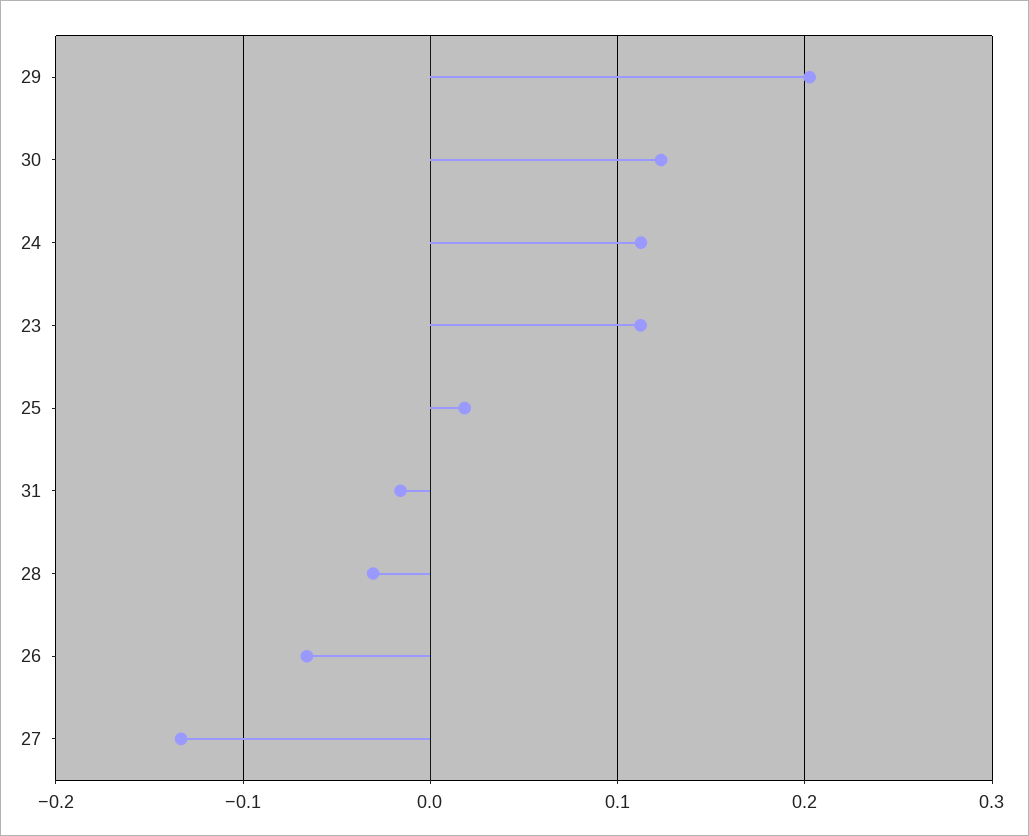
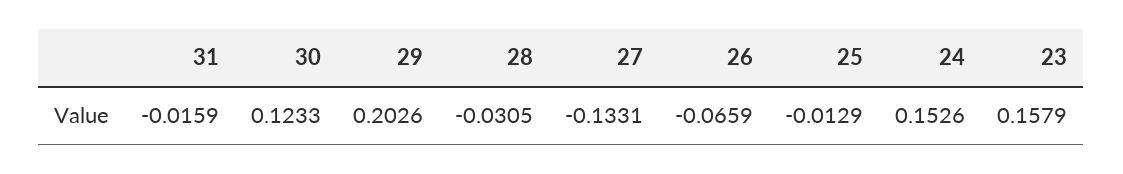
  {
    "29": 0.2026,
    "30": 0.1233,
-   "24": 0.11,
+   "24": 0.1526,
-   "23": 0.11,
+   "23": 0.1579,
-   "25": 0.02,
+   "25": -0.0129,
    "31": -0.0159,
    "28": -0.0305,
    "26": -0.0659,
    "27": -0.1331
  }

